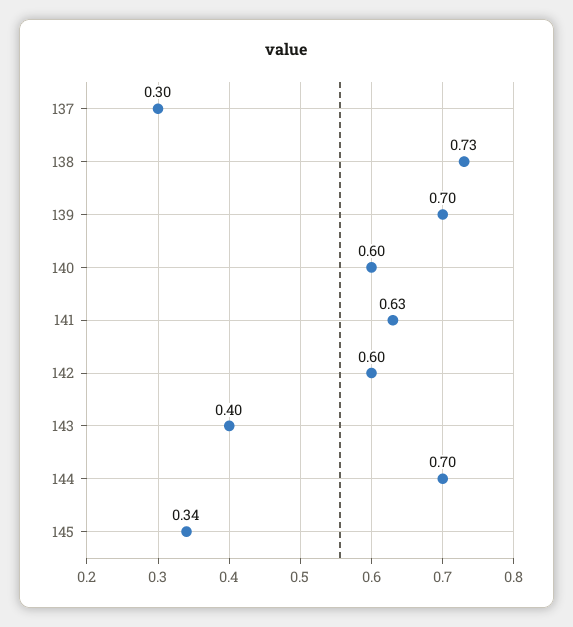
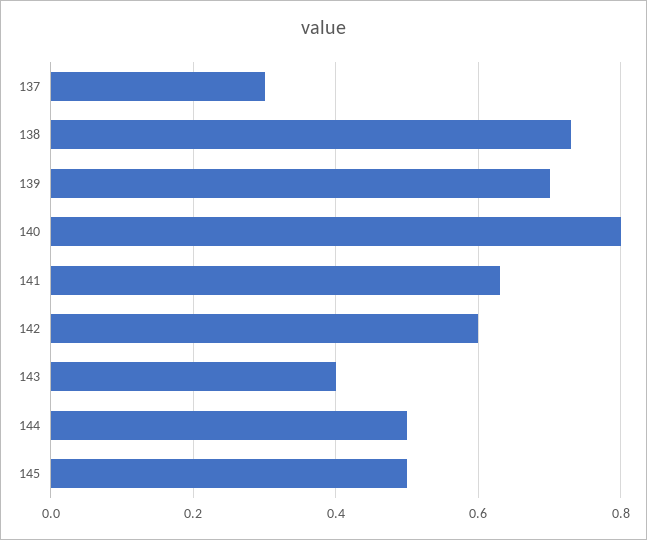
  {
    "137": 0.3,
    "138": 0.73,
    "139": 0.7,
-   "140": 0.6,
+   "140": 0.8,
    "141": 0.63,
    "142": 0.6,
    "143": 0.4,
-   "144": 0.7,
+   "144": 0.5,
-   "145": 0.34
+   "145": 0.5
  }

